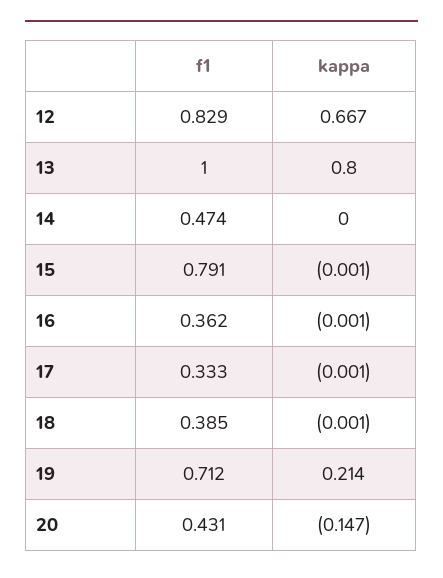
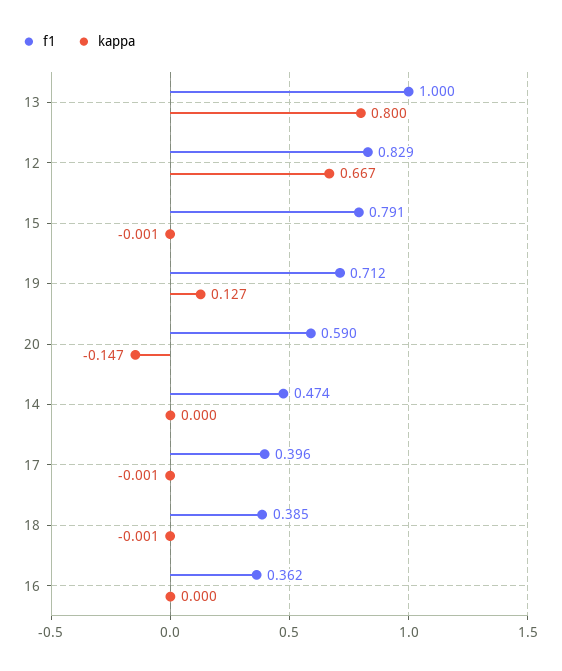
  {
    "f1": {
      "12": 0.829,
      "13": 1,
      "14": 0.474,
      "15": 0.791,
      "16": 0.362,
-     "17": 0.333,
+     "17": 0.396,
      "18": 0.385,
      "19": 0.712,
-     "20": 0.431
+     "20": 0.59
    },
    "kappa": {
      "12": 0.667,
      "13": 0.8,
      "14": 0,
      "15": -0.001,
-     "16": -0.001,
+     "16": 0,
      "17": -0.001,
      "18": -0.001,
-     "19": 0.214,
+     "19": 0.127,
      "20": -0.147
    }
  }

